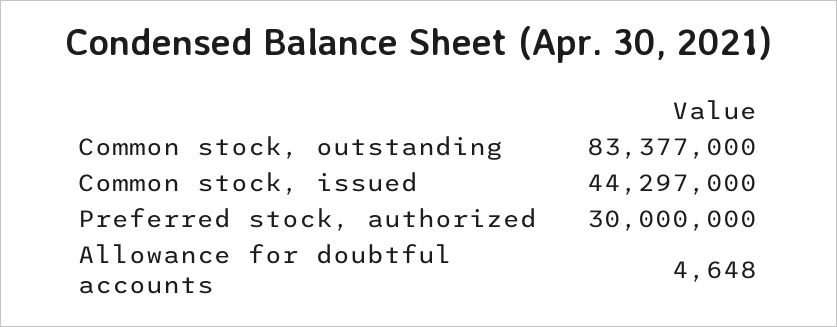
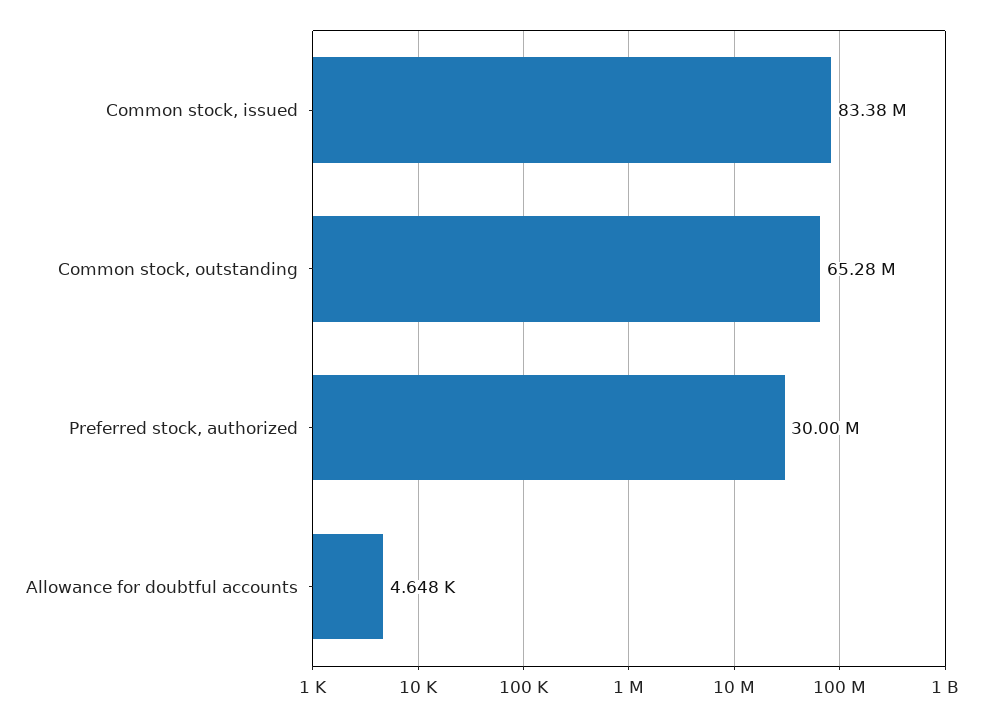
  {
-   "Common stock, outstanding": 83377000,
+   "Common stock, outstanding": 65280000,
-   "Common stock, issued": 44297000,
+   "Common stock, issued": 83380000,
    "Preferred stock, authorized": 30000000,
    "Allowance for doubtful accounts": 4648
  }

